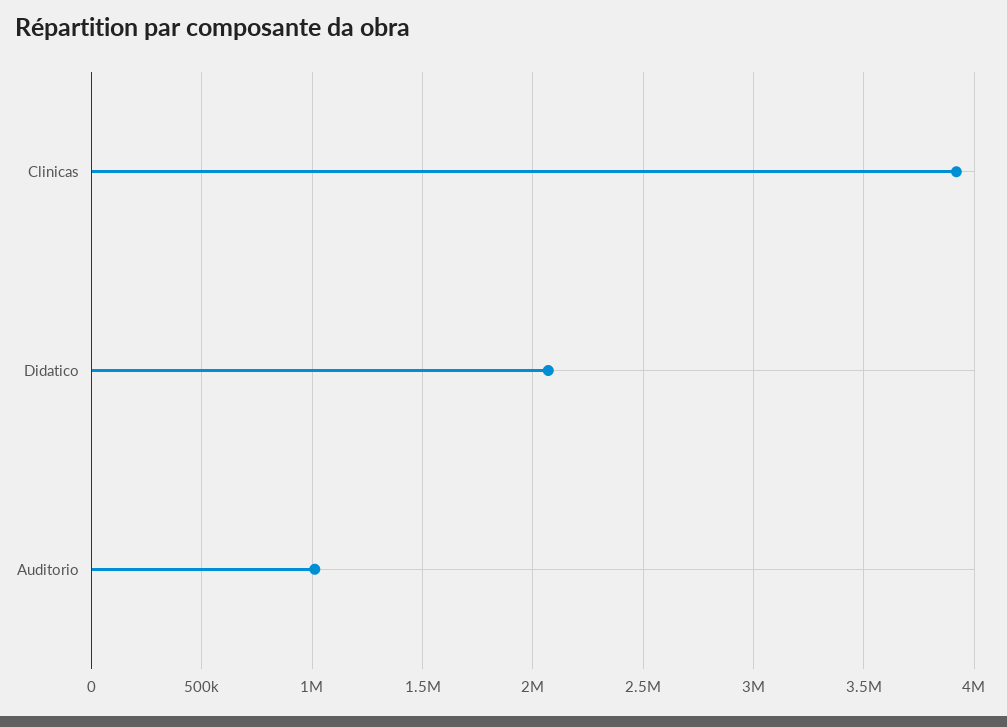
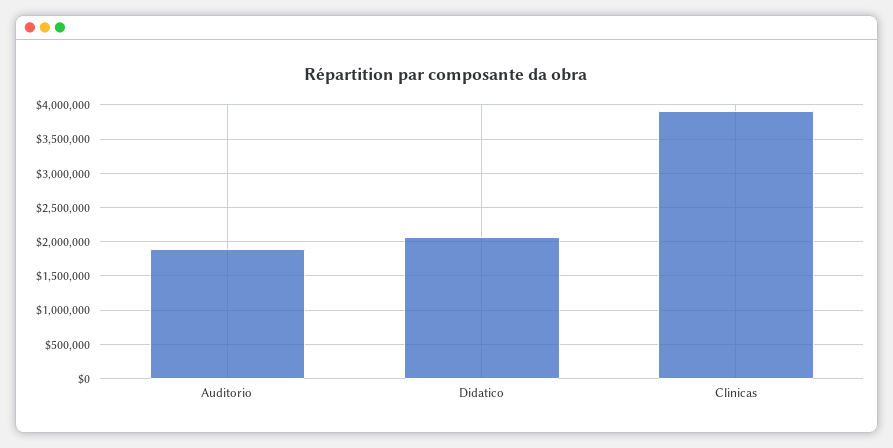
  {
    "Clinicas": 3900000,
    "Didatico": 2050000,
-   "Auditorio": 1000000
+   "Auditorio": 1900000
  }

